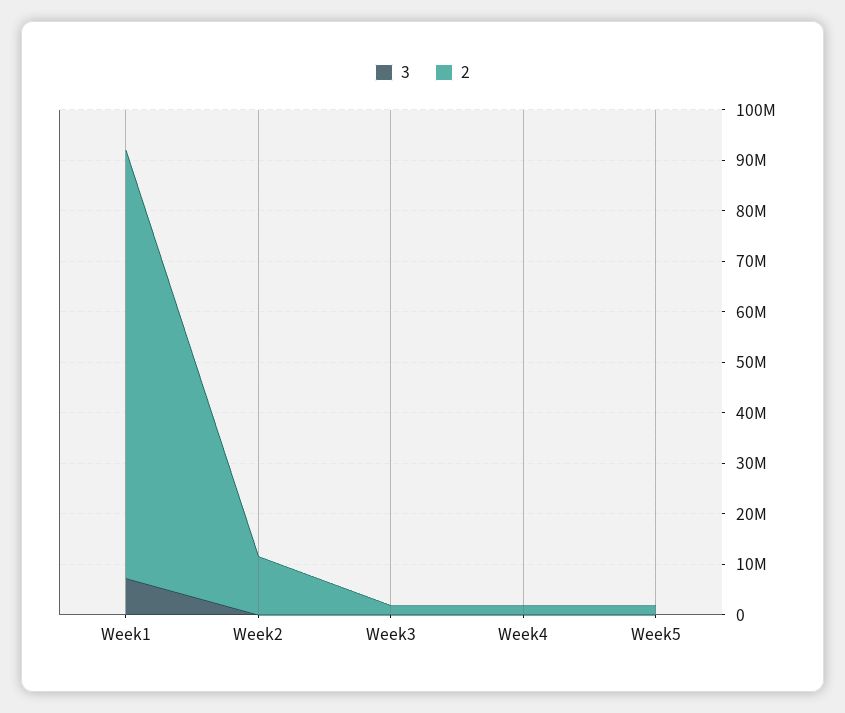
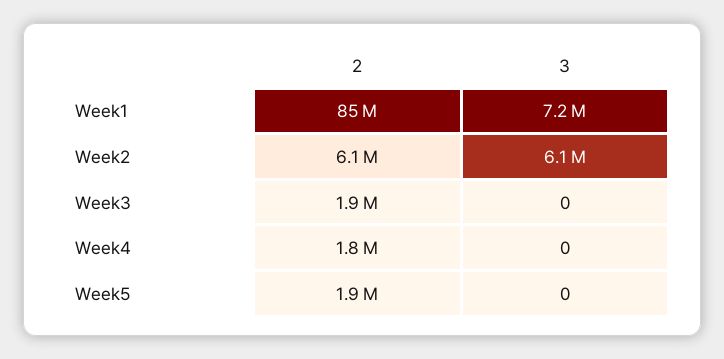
  {
    "3": {
      "Week1": 7200000,
-     "Week2": 0,
+     "Week2": 6100000,
      "Week3": 0,
      "Week4": 0,
      "Week5": 0
    },
    "2": {
      "Week1": 85000000,
-     "Week2": 12000000,
+     "Week2": 6100000,
      "Week3": 1900000,
      "Week4": 1800000,
      "Week5": 1900000
    }
  }

